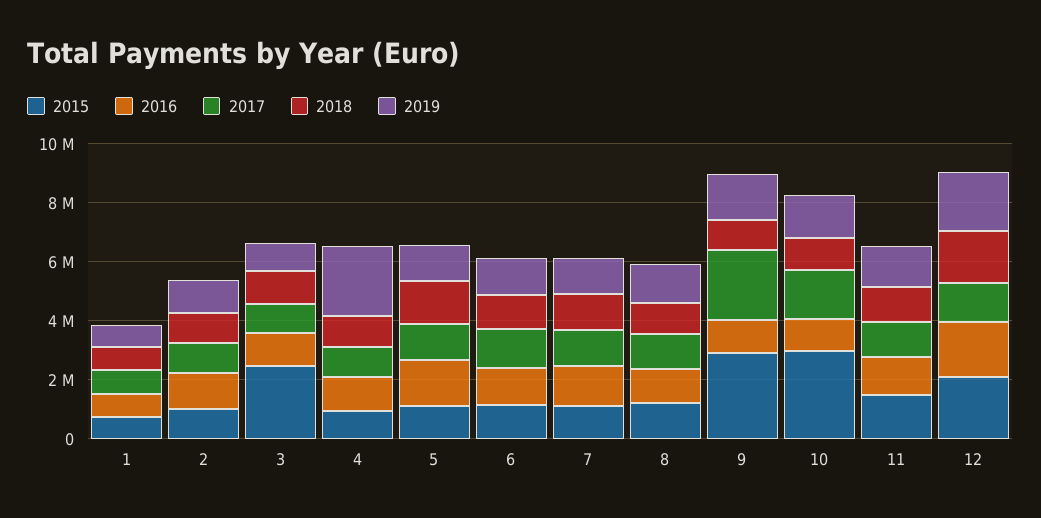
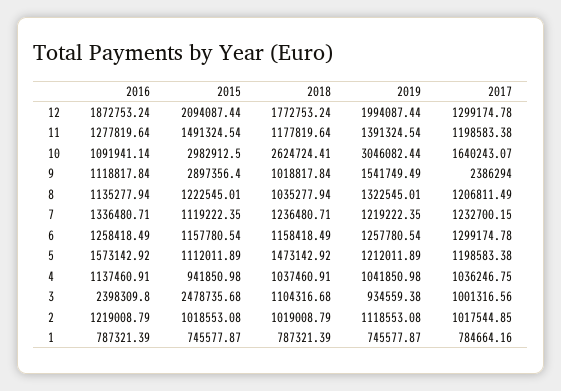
  {
    "2015": {
      "1": 745577.87,
      "2": 1018553.08,
      "3": 2478735.68,
      "4": 941850.98,
      "5": 1112011.89,
      "6": 1157780.54,
      "7": 1119222.35,
      "8": 1222545.01,
      "9": 2897356.4,
      "10": 2982912.5,
      "11": 1491324.54,
      "12": 2094087.44
    },
    "2016": {
      "1": 787321.39,
      "2": 1219008.79,
-     "3": 1000000,
+     "3": 2398309.8,
      "4": 1137460.91,
      "5": 1573142.92,
      "6": 1258418.49,
      "7": 1336480.71,
      "8": 1135277.94,
      "9": 1118817.84,
      "10": 1091941.14,
      "11": 1277819.64,
      "12": 1872753.24
    },
    "2017": {
      "1": 784664.16,
      "2": 1017544.85,
      "3": 1001316.56,
      "4": 1036246.75,
      "5": 1198583.38,
      "6": 1299174.78,
      "7": 1232700.15,
      "8": 1206811.49,
      "9": 2386294,
      "10": 1640243.07,
      "11": 1198583.38,
      "12": 1299174.78
    },
    "2018": {
      "1": 787321.39,
      "2": 1019008.79,
      "3": 1104316.68,
      "4": 1037460.91,
      "5": 1473142.92,
      "6": 1158418.49,
      "7": 1236480.71,
      "8": 1035277.94,
      "9": 1018817.84,
-     "10": 1000000,
+     "10": 2624724.41,
      "11": 1177819.64,
      "12": 1772753.24
    },
    "2019": {
      "1": 745577.87,
      "2": 1118553.08,
      "3": 934559.38,
-     "4": 2500000,
+     "4": 1041850.98,
      "5": 1212011.89,
      "6": 1257780.54,
      "7": 1219222.35,
      "8": 1322545.01,
      "9": 1541749.49,
-     "10": 1500000,
+     "10": 3046082.44,
      "11": 1391324.54,
      "12": 1994087.44
    }
  }

